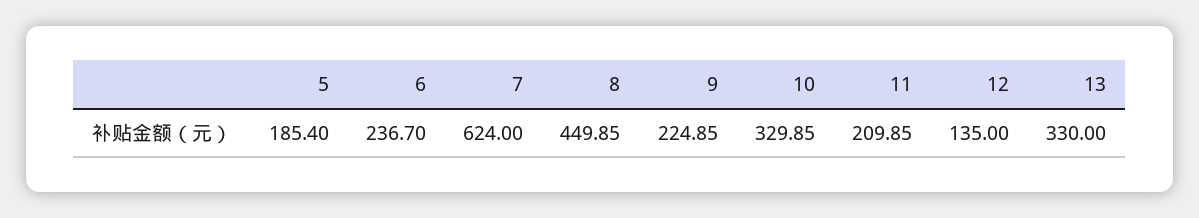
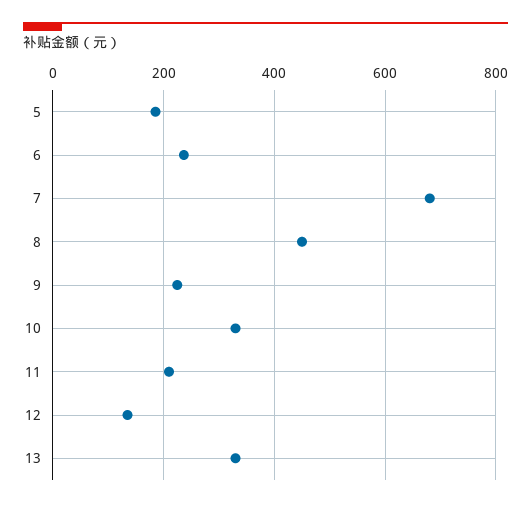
  {
    "5": 185.4,
    "6": 236.7,
-   "7": 624,
+   "7": 680,
    "8": 449.85,
    "9": 224.85,
    "10": 329.85,
    "11": 209.85,
    "12": 135,
    "13": 330
  }

